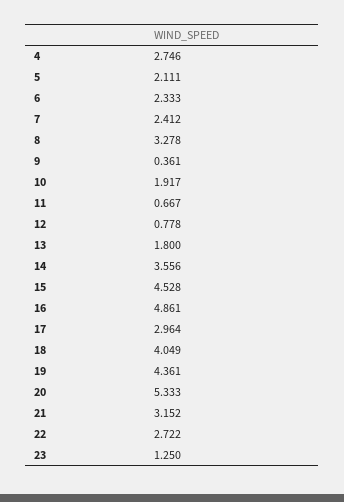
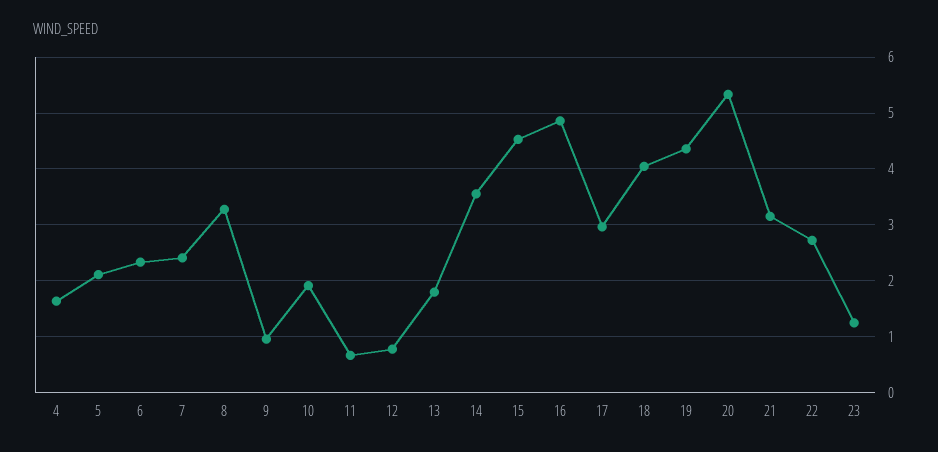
  {
-   "4": 2.746,
+   "4": 1.6,
    "5": 2.111,
    "6": 2.333,
    "7": 2.412,
    "8": 3.278,
-   "9": 0.361,
+   "9": 1,
    "10": 1.917,
    "11": 0.667,
    "12": 0.778,
    "13": 1.8,
    "14": 3.556,
    "15": 4.528,
    "16": 4.861,
    "17": 2.964,
    "18": 4.049,
    "19": 4.361,
    "20": 5.333,
    "21": 3.152,
    "22": 2.722,
    "23": 1.25
  }

